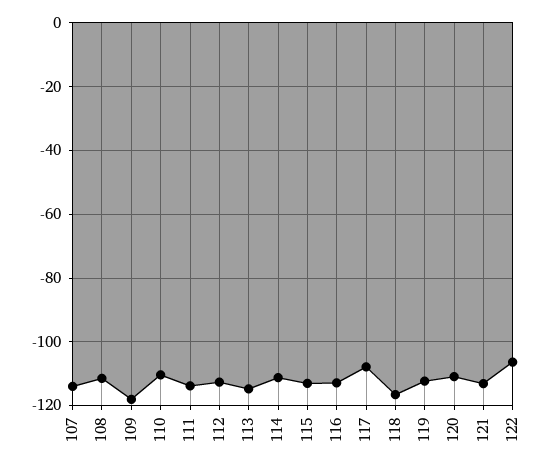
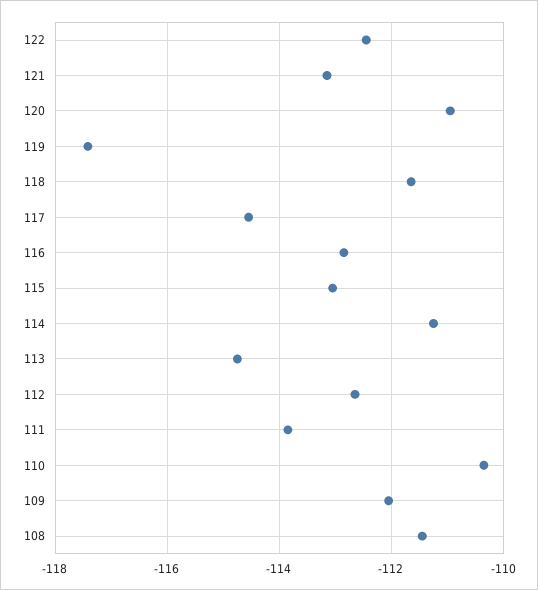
  {
-   "107": -114,
    "108": -111.4,
-   "109": -118,
+   "109": -112,
    "110": -110.4,
    "111": -113.8,
    "112": -112.6,
    "113": -114.8,
    "114": -111.2,
    "115": -113,
    "116": -112.8,
-   "117": -108,
+   "117": -114.6,
-   "118": -116,
+   "118": -111.6,
-   "119": -112,
+   "119": -117.4,
    "120": -111,
    "121": -113.2,
-   "122": -106
+   "122": -112.4
  }

